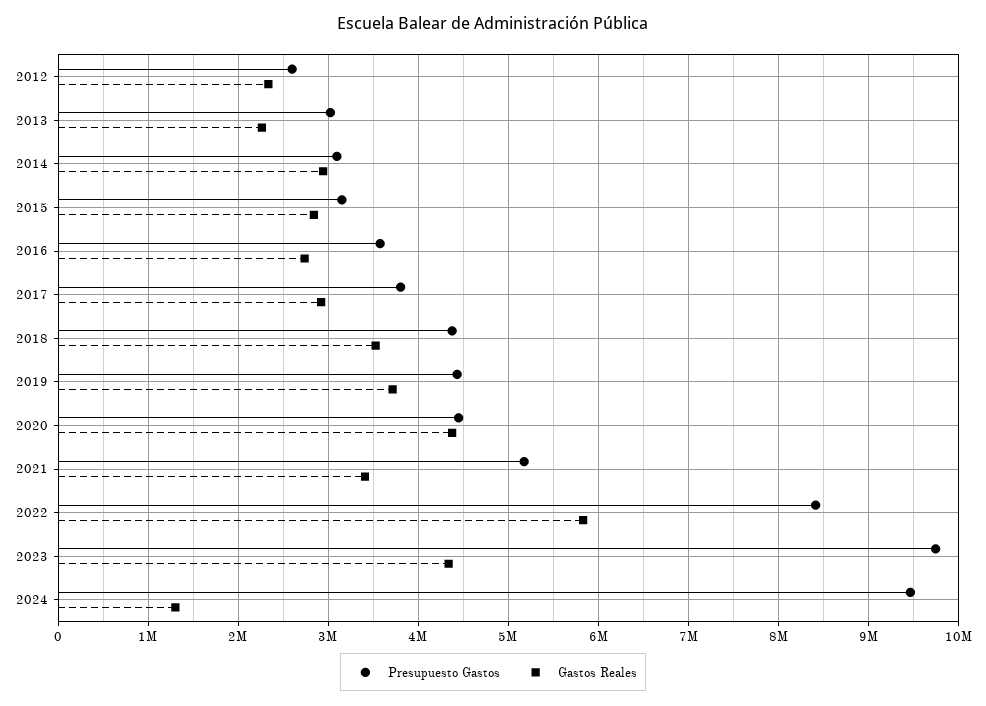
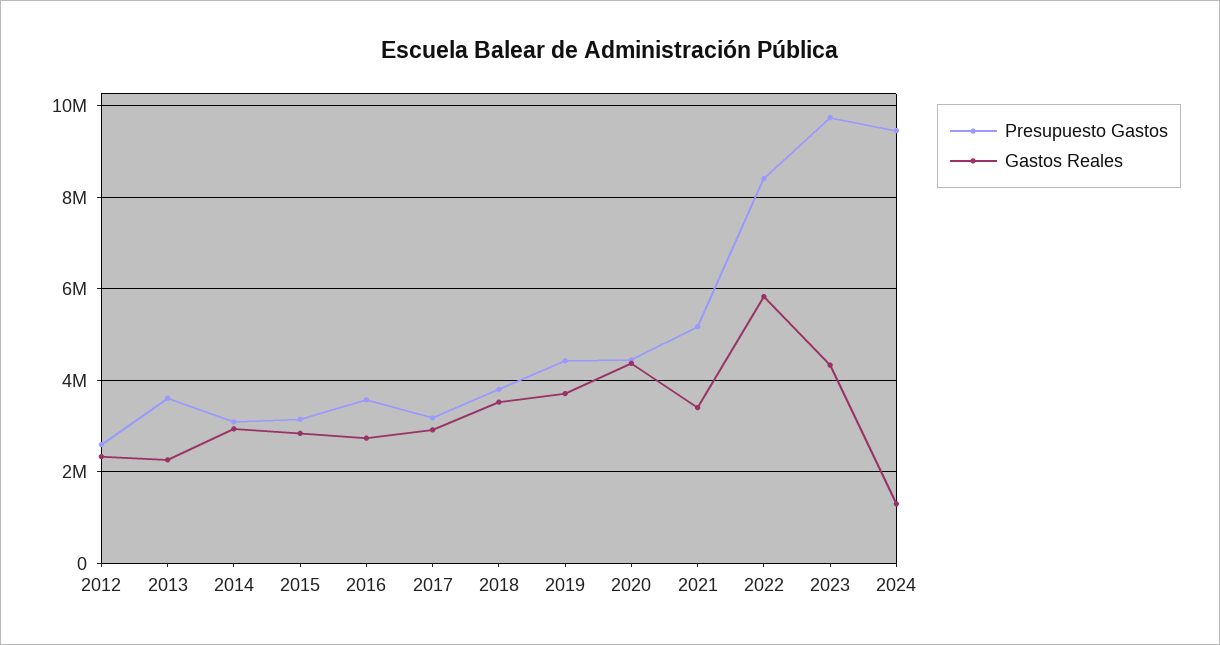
  {
    "Presupuesto Gastos": {
      "2012": 2600000,
-     "2013": 3000000,
+     "2013": 3600000,
      "2014": 3100000,
      "2015": 3200000,
      "2016": 3600000,
-     "2017": 3800000,
+     "2017": 3200000,
-     "2018": 4400000,
+     "2018": 3800000,
      "2019": 4400000,
      "2020": 4400000,
      "2021": 5200000,
      "2022": 8400000,
      "2023": 9700000,
      "2024": 9500000
    },
    "Gastos Reales": {
      "2012": 2300000,
      "2013": 2300000,
      "2014": 2900000,
      "2015": 2800000,
      "2016": 2700000,
      "2017": 2900000,
      "2018": 3500000,
      "2019": 3700000,
      "2020": 4400000,
      "2021": 3400000,
      "2022": 5800000,
      "2023": 4300000,
      "2024": 1300000
    }
  }

